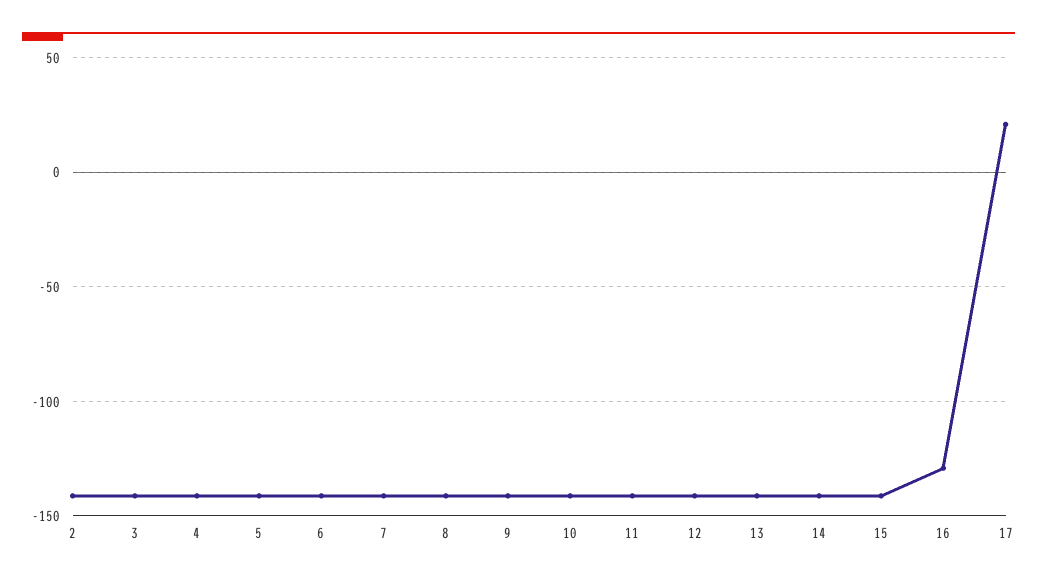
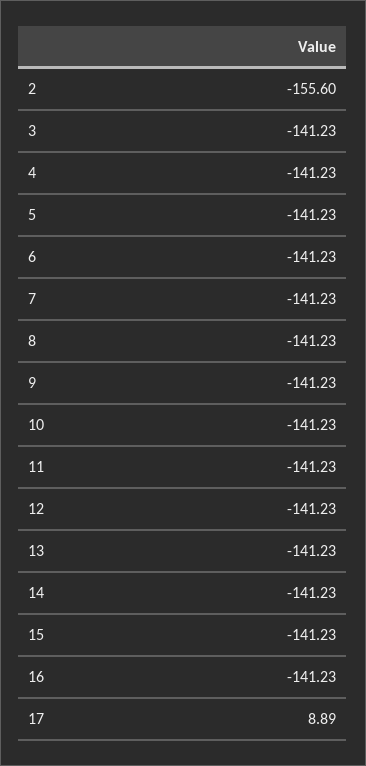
  {
-   "2": -140,
+   "2": -155.6,
    "3": -141.23,
    "4": -141.23,
    "5": -141.23,
    "6": -141.23,
    "7": -141.23,
    "8": -141.23,
    "9": -141.23,
    "10": -141.23,
    "11": -141.23,
    "12": -141.23,
    "13": -141.23,
    "14": -141.23,
    "15": -141.23,
-   "16": -130,
+   "16": -141.23,
-   "17": 20
+   "17": 8.89
  }

